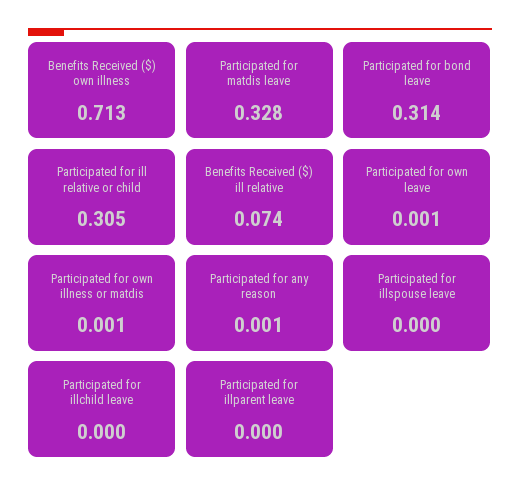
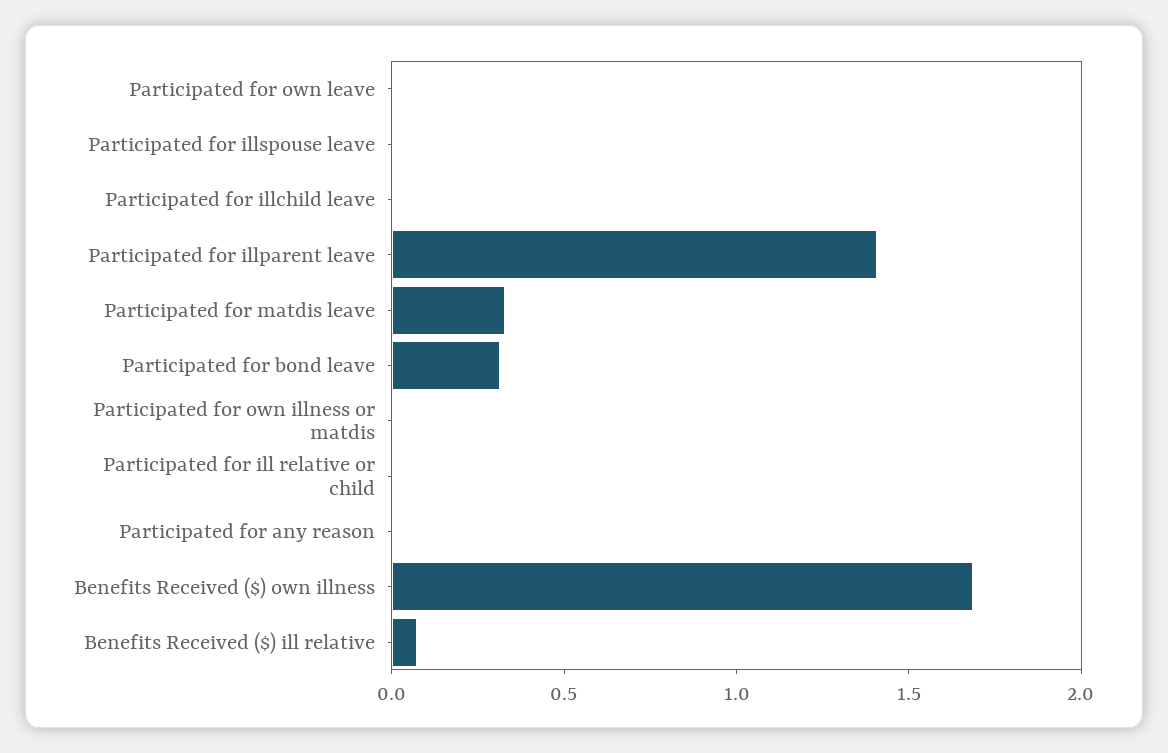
  {
-   "Benefits Received ($) own illness": 0.713,
+   "Benefits Received ($) own illness": 1.7,
    "Participated for matdis leave": 0.328,
    "Participated for bond leave": 0.314,
-   "Participated for ill relative or child": 0.305,
+   "Participated for ill relative or child": 0,
    "Benefits Received ($) ill relative": 0.074,
    "Participated for own leave": 0.001,
    "Participated for own illness or matdis": 0.001,
    "Participated for any reason": 0.001,
    "Participated for illspouse leave": 0,
    "Participated for illchild leave": 0,
-   "Participated for illparent leave": 0
+   "Participated for illparent leave": 1.4
  }

